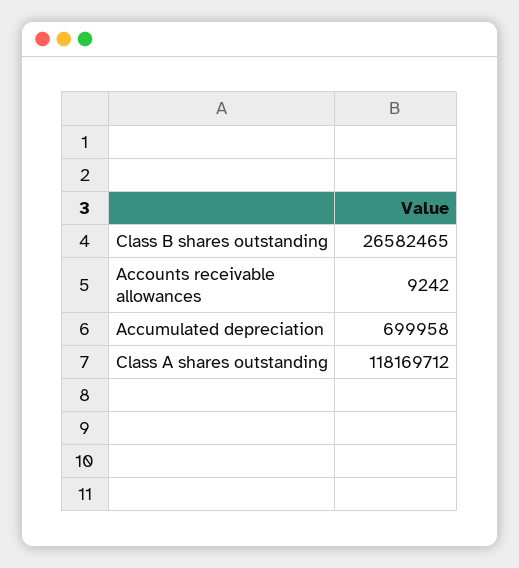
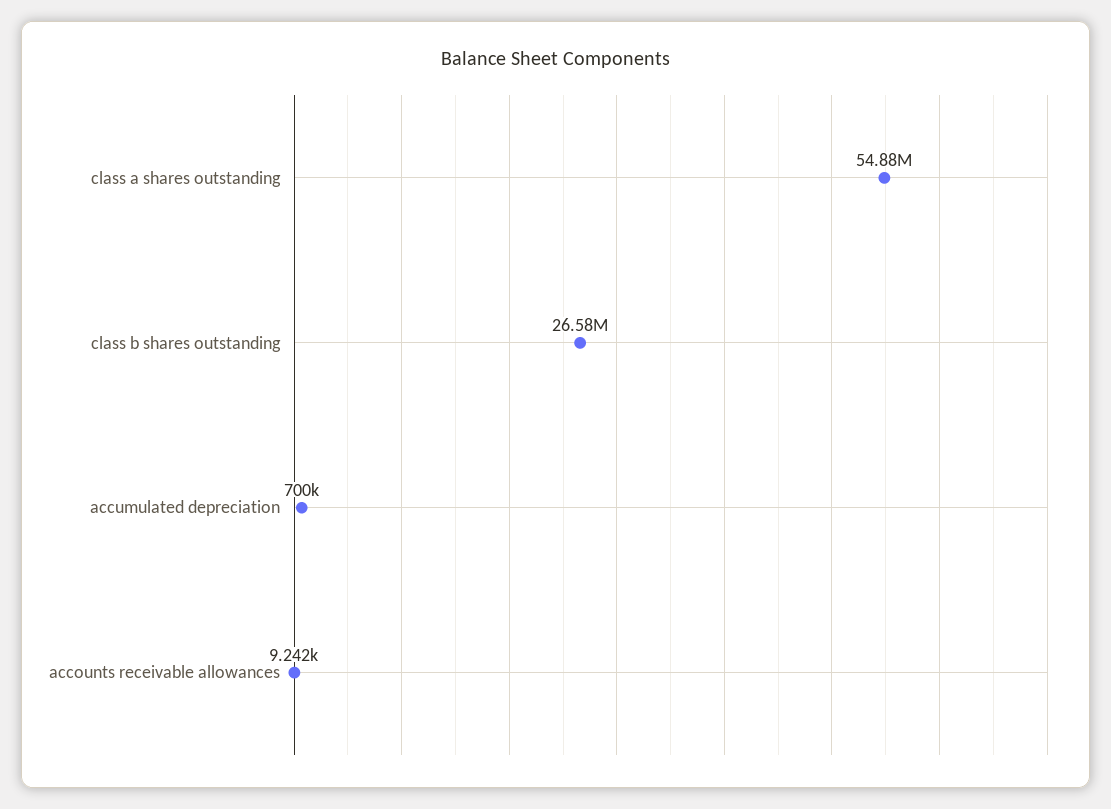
  {
    "Class B shares outstanding": 26582465,
    "Accounts receivable allowances": 9242,
    "Accumulated depreciation": 699958,
-   "Class A shares outstanding": 118169712
+   "Class A shares outstanding": 54880000
  }

